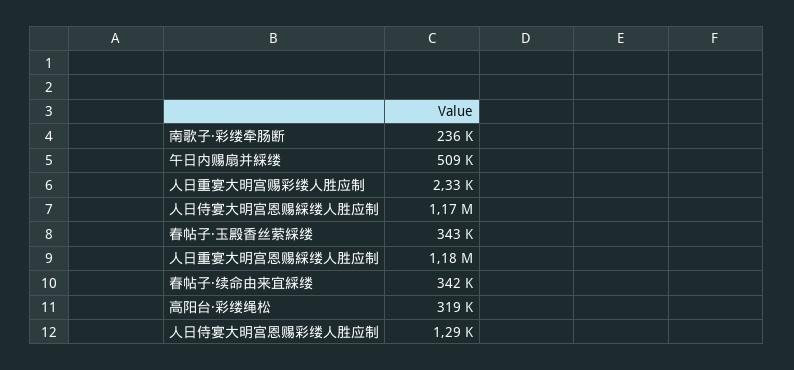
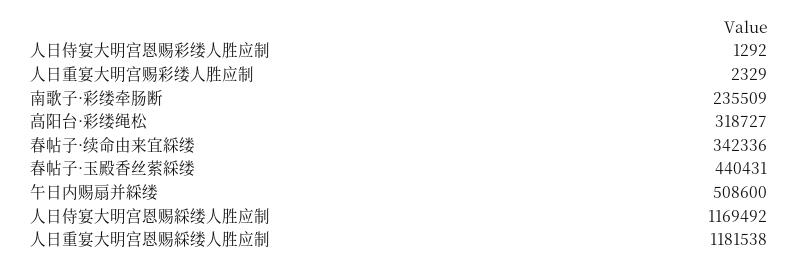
  {
    "南歌子·彩缕牵肠断": 235509,
    "午日内赐扇并綵缕": 508600,
    "人日重宴大明宫赐彩缕人胜应制": 2329,
    "人日侍宴大明宫恩赐綵缕人胜应制": 1169492,
-   "春帖子·玉殿香丝萦綵缕": 343000,
+   "春帖子·玉殿香丝萦綵缕": 440431,
    "人日重宴大明宫恩赐綵缕人胜应制": 1181538,
    "春帖子·续命由来宜綵缕": 342336,
    "高阳台·彩缕绳松": 318727,
    "人日侍宴大明宫恩赐彩缕人胜应制": 1292
  }

